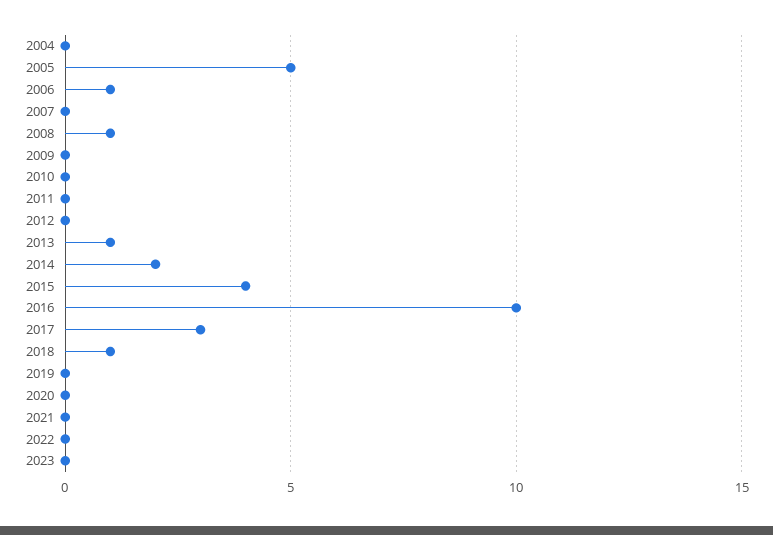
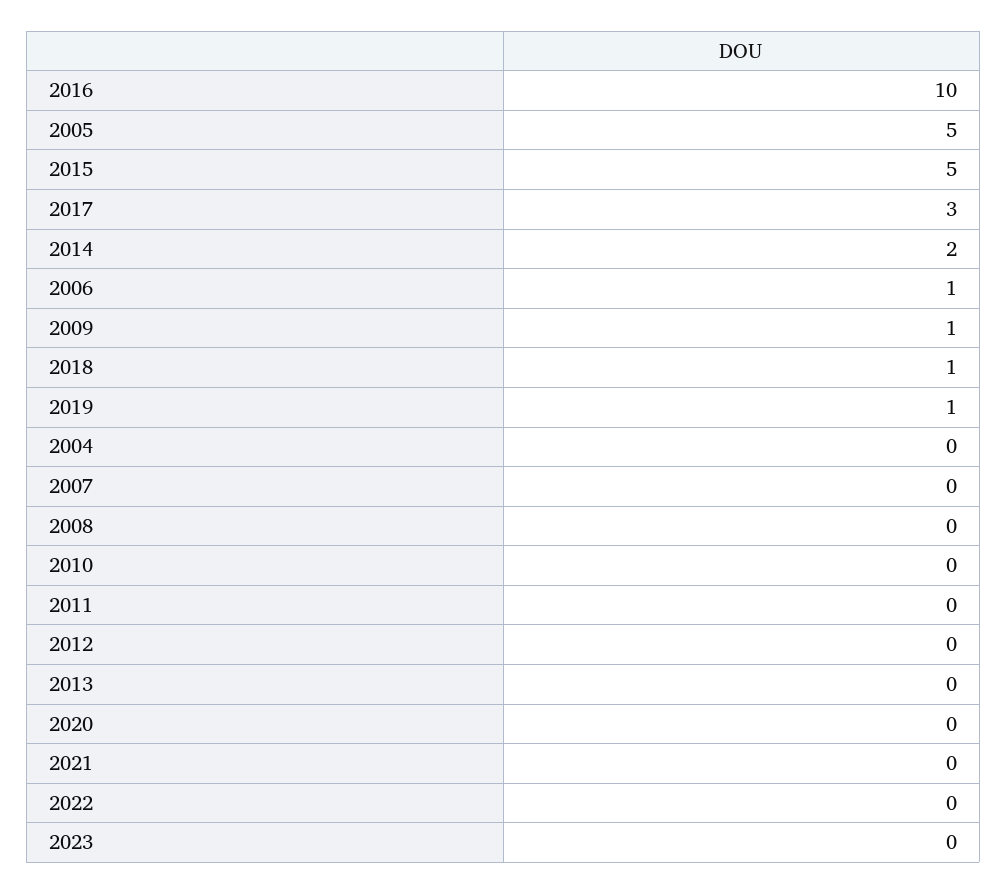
  {
    "2004": 0,
    "2005": 5,
    "2006": 1,
    "2007": 0,
-   "2008": 1,
+   "2008": 0,
-   "2009": 0,
+   "2009": 1,
    "2010": 0,
    "2011": 0,
    "2012": 0,
-   "2013": 1,
+   "2013": 0,
    "2014": 2,
-   "2015": 4,
+   "2015": 5,
    "2016": 10,
    "2017": 3,
    "2018": 1,
-   "2019": 0,
+   "2019": 1,
    "2020": 0,
    "2021": 0,
    "2022": 0,
    "2023": 0
  }

